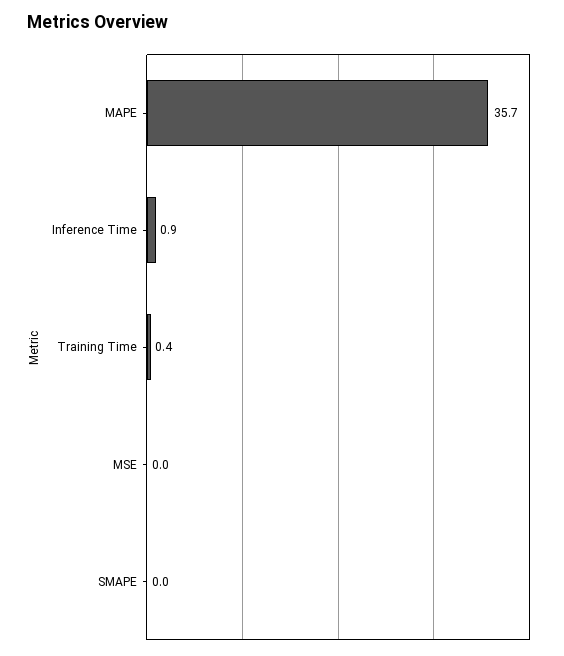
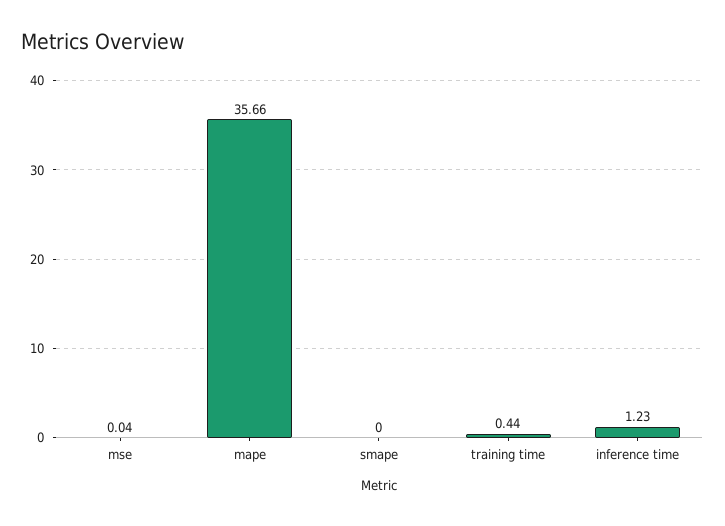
  {
    "MAPE": 35.66,
-   "Inference Time": 0.9,
+   "Inference Time": 1.23,
    "Training Time": 0.44,
    "MSE": 0.04,
    "SMAPE": 0
  }

